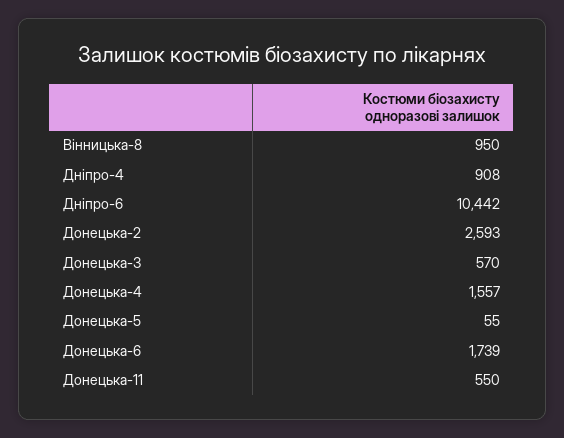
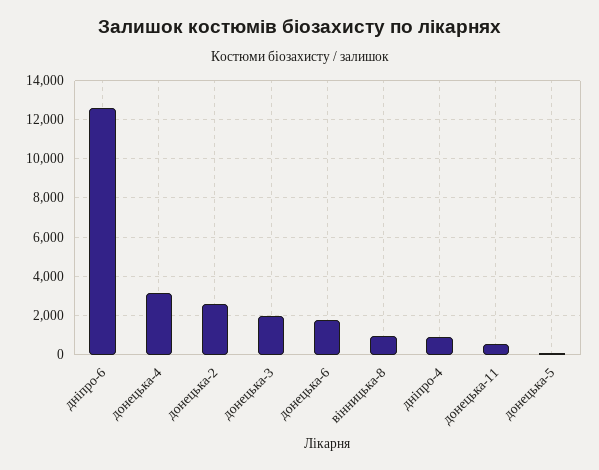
  {
    "Вінницька-8": 950,
    "Дніпро-4": 908,
-   "Дніпро-6": 10442,
+   "Дніпро-6": 12500,
    "Донецька-2": 2593,
-   "Донецька-3": 570,
+   "Донецька-3": 2000,
-   "Донецька-4": 1557,
+   "Донецька-4": 3000,
    "Донецька-5": 55,
    "Донецька-6": 1739,
    "Донецька-11": 550
  }

